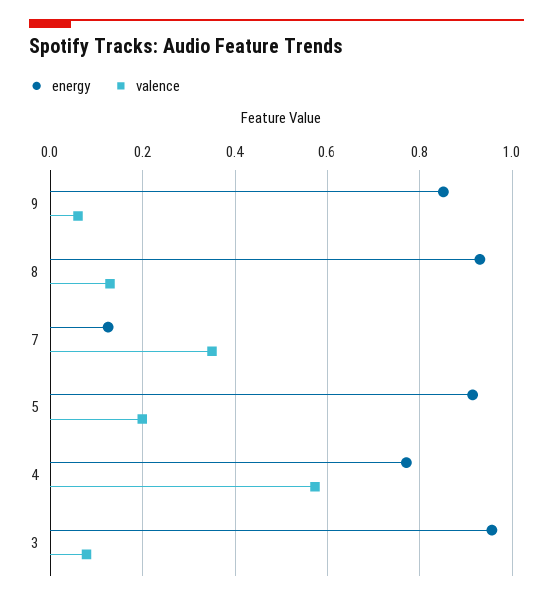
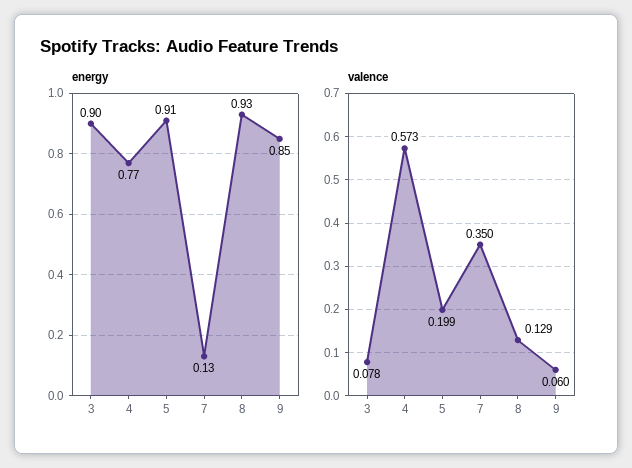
  {
    "energy": {
      "9": 0.85,
      "8": 0.93,
      "7": 0.13,
      "5": 0.91,
      "4": 0.77,
-     "3": 0.96
+     "3": 0.9
    },
    "valence": {
      "9": 0.06,
      "8": 0.129,
      "7": 0.35,
      "5": 0.199,
      "4": 0.573,
      "3": 0.078
    }
  }

